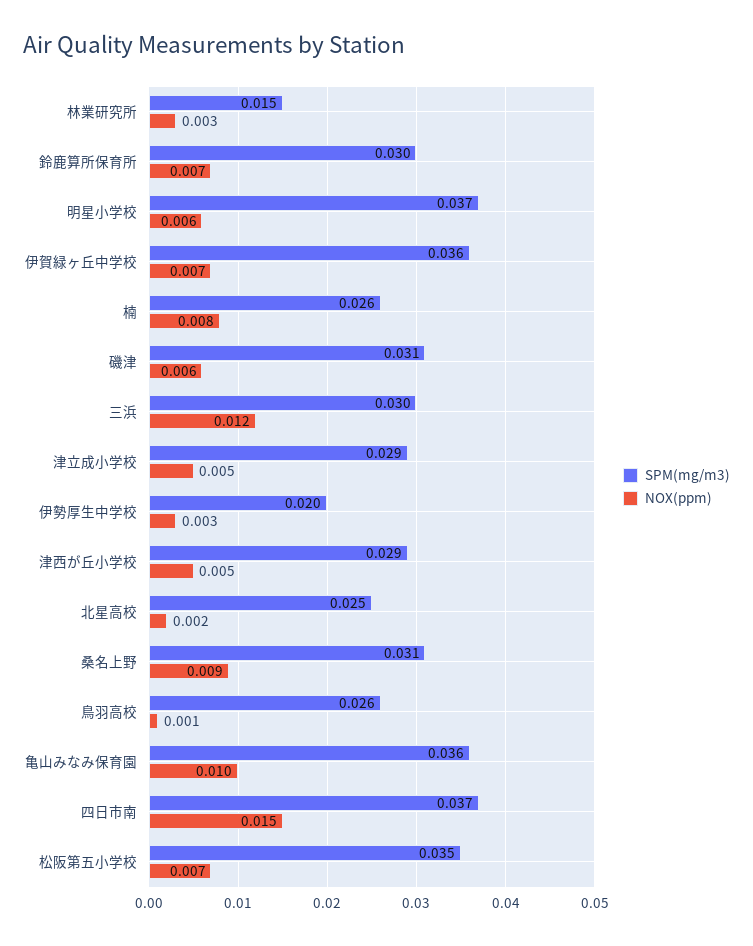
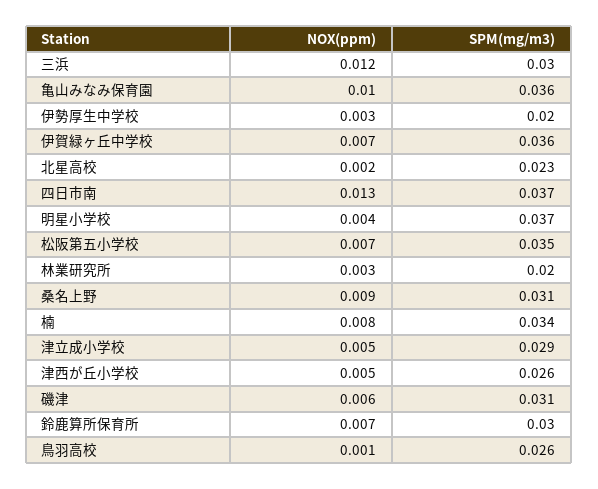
  {
    "SPM(mg/m3)": {
-     "林業研究所": 0.015,
+     "林業研究所": 0.02,
      "鈴鹿算所保育所": 0.03,
      "明星小学校": 0.037,
      "伊賀緑ヶ丘中学校": 0.036,
-     "楠": 0.026,
+     "楠": 0.034,
      "磯津": 0.031,
      "三浜": 0.03,
      "津立成小学校": 0.029,
      "伊勢厚生中学校": 0.02,
-     "津西が丘小学校": 0.029,
+     "津西が丘小学校": 0.026,
-     "北星高校": 0.025,
+     "北星高校": 0.023,
      "桑名上野": 0.031,
      "鳥羽高校": 0.026,
      "亀山みなみ保育園": 0.036,
      "四日市南": 0.037,
      "松阪第五小学校": 0.035
    },
    "NOX(ppm)": {
      "林業研究所": 0.003,
      "鈴鹿算所保育所": 0.007,
-     "明星小学校": 0.006,
+     "明星小学校": 0.004,
      "伊賀緑ヶ丘中学校": 0.007,
      "楠": 0.008,
      "磯津": 0.006,
      "三浜": 0.012,
      "津立成小学校": 0.005,
      "伊勢厚生中学校": 0.003,
      "津西が丘小学校": 0.005,
      "北星高校": 0.002,
      "桑名上野": 0.009,
      "鳥羽高校": 0.001,
      "亀山みなみ保育園": 0.01,
-     "四日市南": 0.015,
+     "四日市南": 0.013,
      "松阪第五小学校": 0.007
    }
  }

